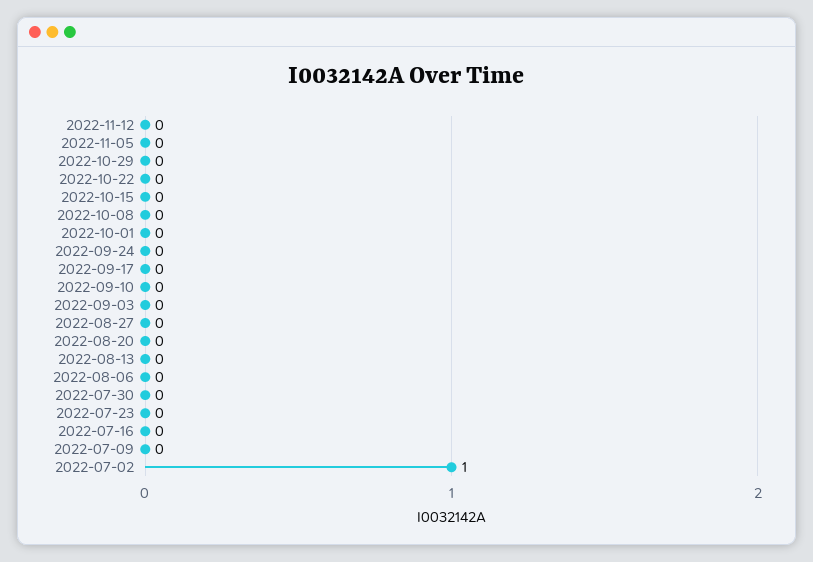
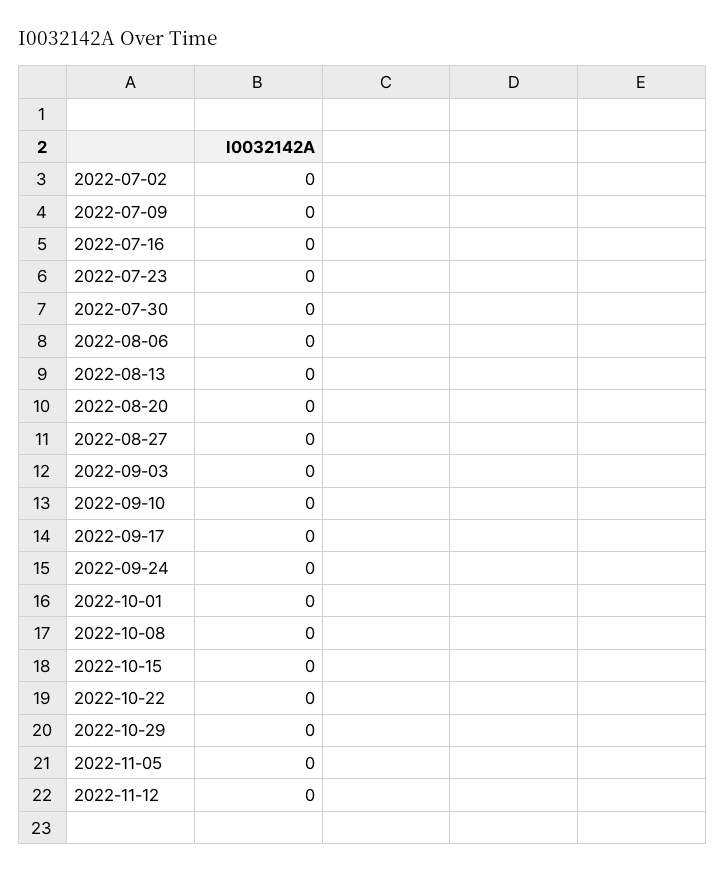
  {
    "2022-11-12": 0,
    "2022-11-05": 0,
    "2022-10-29": 0,
    "2022-10-22": 0,
    "2022-10-15": 0,
    "2022-10-08": 0,
    "2022-10-01": 0,
    "2022-09-24": 0,
    "2022-09-17": 0,
    "2022-09-10": 0,
    "2022-09-03": 0,
    "2022-08-27": 0,
    "2022-08-20": 0,
    "2022-08-13": 0,
    "2022-08-06": 0,
    "2022-07-30": 0,
    "2022-07-23": 0,
    "2022-07-16": 0,
    "2022-07-09": 0,
-   "2022-07-02": 1
+   "2022-07-02": 0
  }

